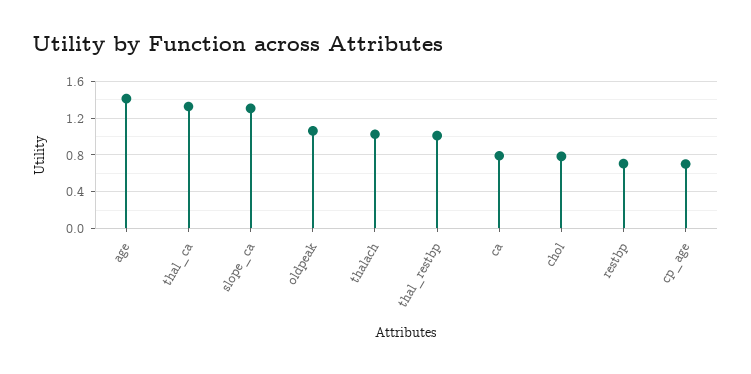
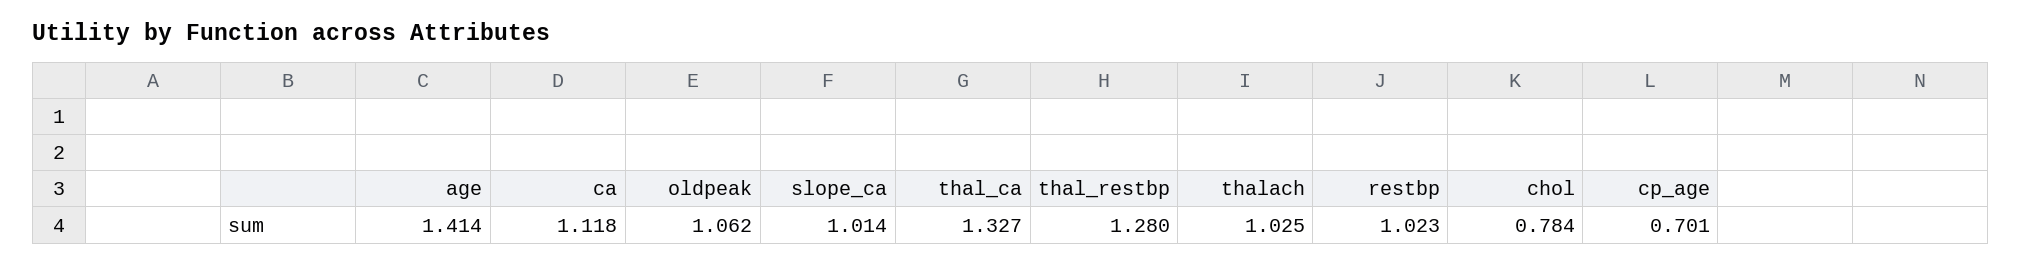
  {
    "age": 1.414,
    "thal_ca": 1.327,
-   "slope_ca": 1.3,
+   "slope_ca": 1.014,
    "oldpeak": 1.062,
    "thalach": 1.025,
-   "thal_restbp": 1,
+   "thal_restbp": 1.28,
-   "ca": 0.8,
+   "ca": 1.118,
    "chol": 0.784,
-   "restbp": 0.7,
+   "restbp": 1.023,
    "cp_age": 0.701
  }

